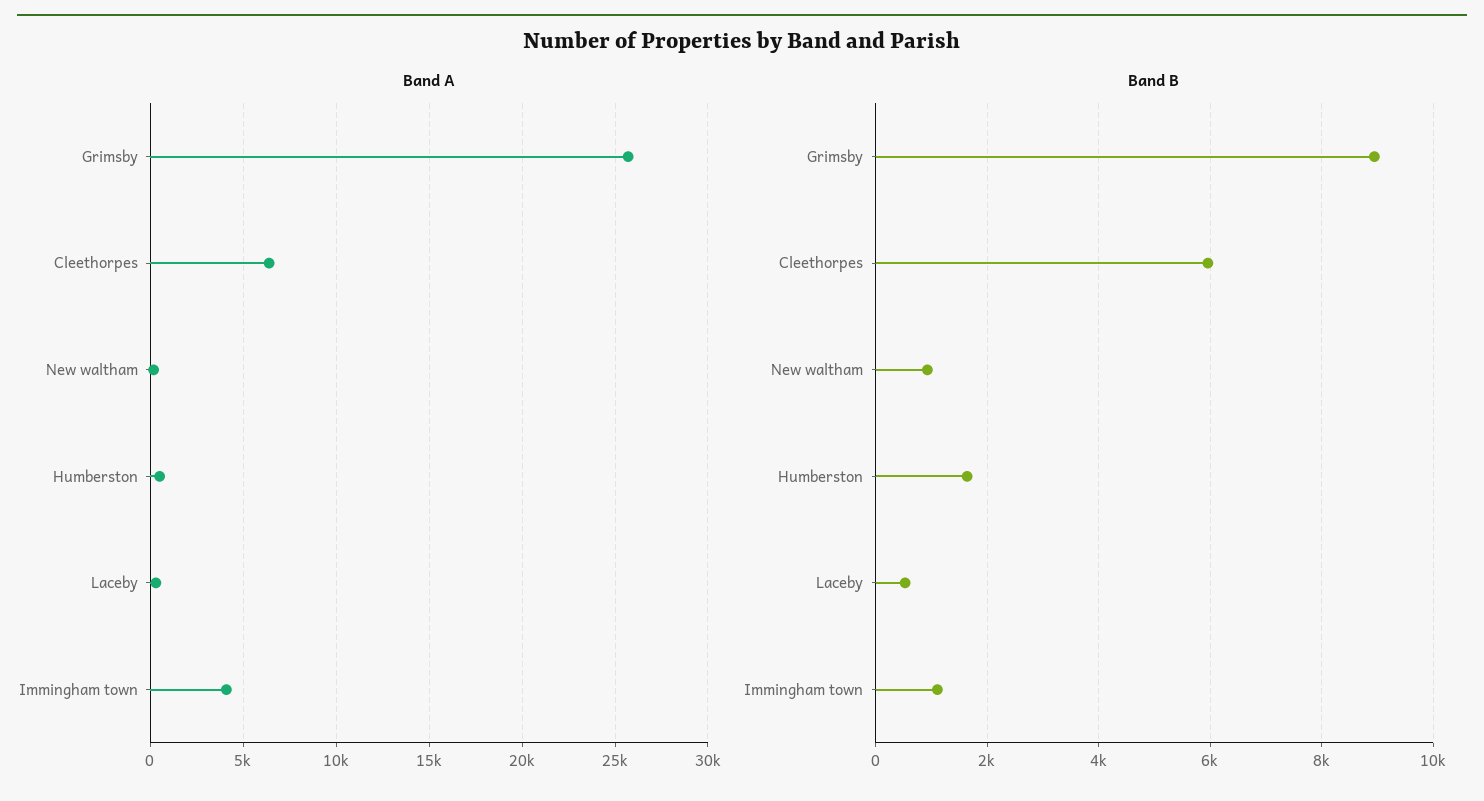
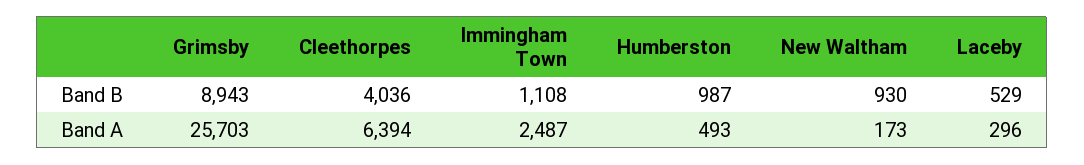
  {
    "Band A": {
      "Grimsby": 25703,
      "Cleethorpes": 6394,
      "New waltham": 173,
      "Humberston": 493,
      "Laceby": 296,
-     "Immingham town": 4000
+     "Immingham town": 2487
    },
    "Band B": {
      "Grimsby": 8943,
-     "Cleethorpes": 6000,
+     "Cleethorpes": 4036,
      "New waltham": 930,
-     "Humberston": 1600,
+     "Humberston": 987,
      "Laceby": 529,
      "Immingham town": 1108
    }
  }

